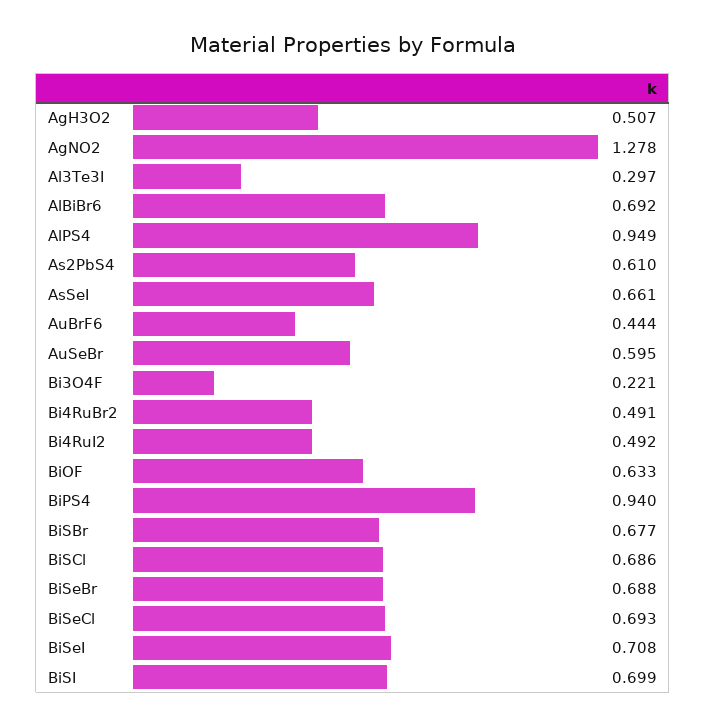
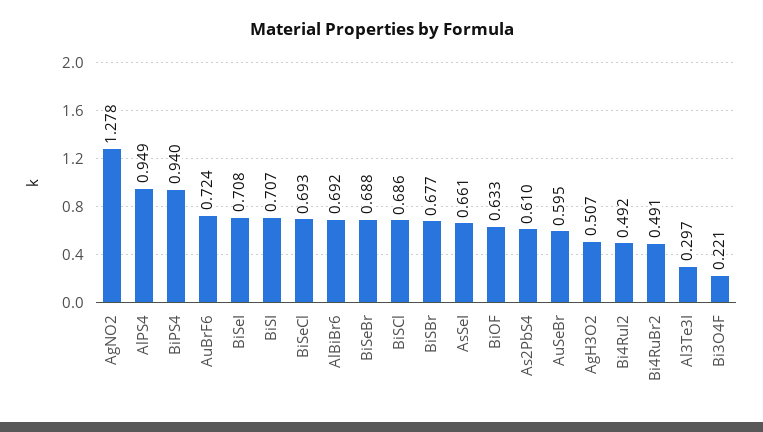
  {
    "AgH3O2": 0.507,
    "AgNO2": 1.278,
    "Al3Te3I": 0.297,
    "AlBiBr6": 0.692,
    "AlPS4": 0.949,
    "As2PbS4": 0.61,
    "AsSeI": 0.661,
-   "AuBrF6": 0.444,
+   "AuBrF6": 0.724,
    "AuSeBr": 0.595,
    "Bi3O4F": 0.221,
    "Bi4RuBr2": 0.491,
    "Bi4RuI2": 0.492,
    "BiOF": 0.633,
    "BiPS4": 0.94,
    "BiSBr": 0.677,
    "BiSCl": 0.686,
    "BiSeBr": 0.688,
    "BiSeCl": 0.693,
    "BiSeI": 0.708,
-   "BiSI": 0.699
+   "BiSI": 0.707
  }

